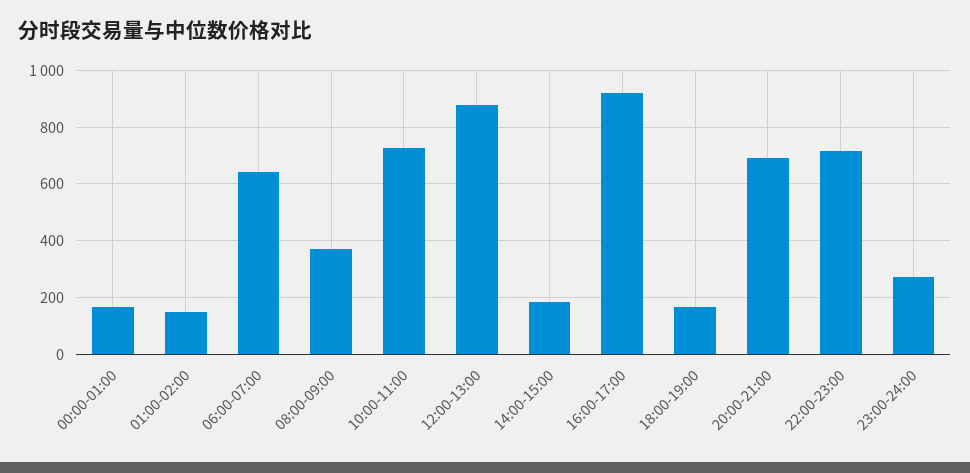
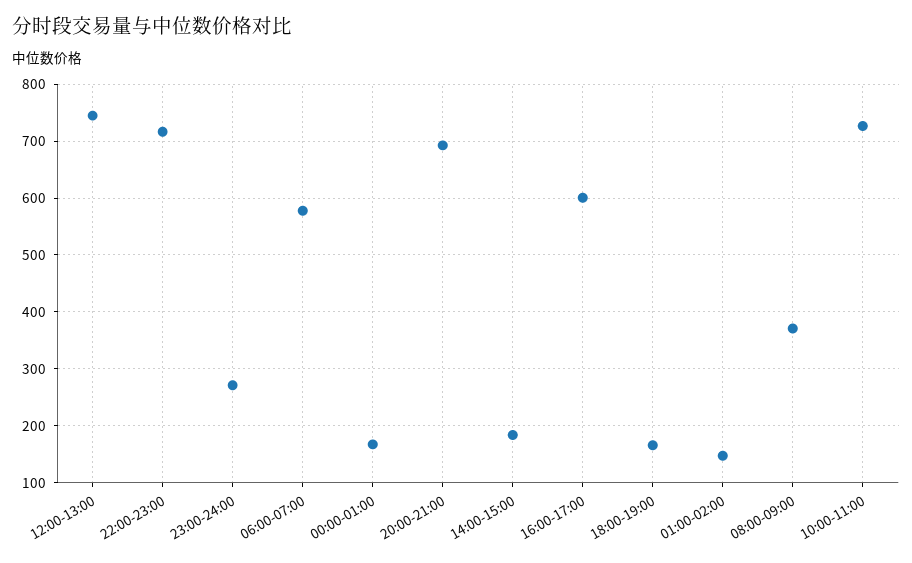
  {
    "00:00-01:00": 160,
    "01:00-02:00": 140,
-   "06:00-07:00": 650,
+   "06:00-07:00": 580,
    "08:00-09:00": 380,
    "10:00-11:00": 720,
-   "12:00-13:00": 875,
+   "12:00-13:00": 740,
    "14:00-15:00": 180,
-   "16:00-17:00": 925,
+   "16:00-17:00": 600,
    "18:00-19:00": 160,
    "20:00-21:00": 700,
    "22:00-23:00": 720,
    "23:00-24:00": 280
  }

